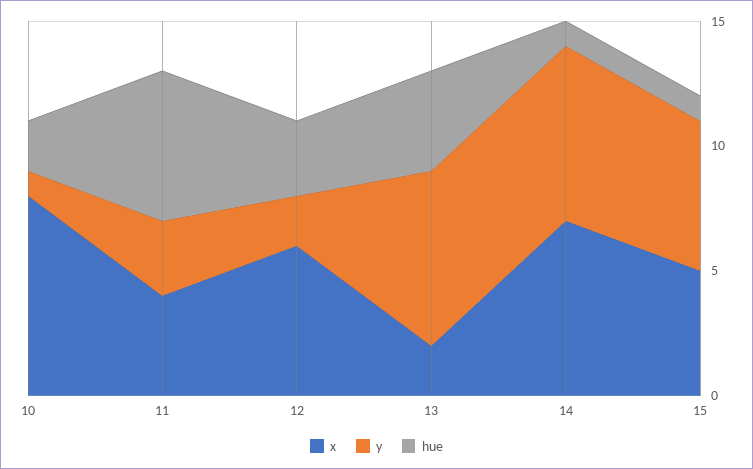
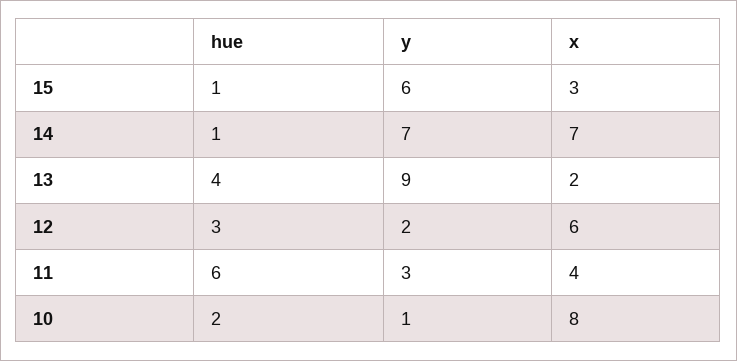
  {
    "x": {
      "10": 8,
      "11": 4,
      "12": 6,
      "13": 2,
      "14": 7,
-     "15": 5
+     "15": 3
    },
    "y": {
      "10": 1,
      "11": 3,
      "12": 2,
-     "13": 7,
+     "13": 9,
      "14": 7,
      "15": 6
    },
    "hue": {
      "10": 2,
      "11": 6,
      "12": 3,
      "13": 4,
      "14": 1,
      "15": 1
    }
  }

